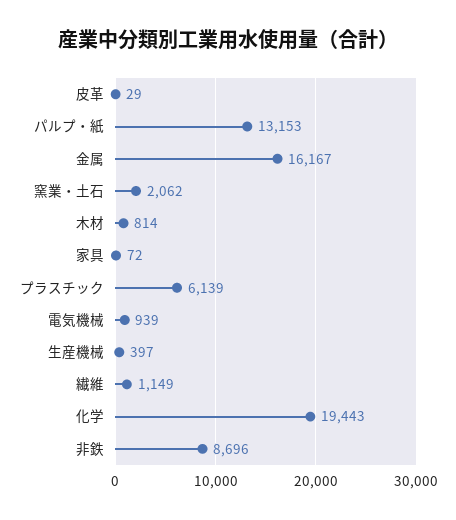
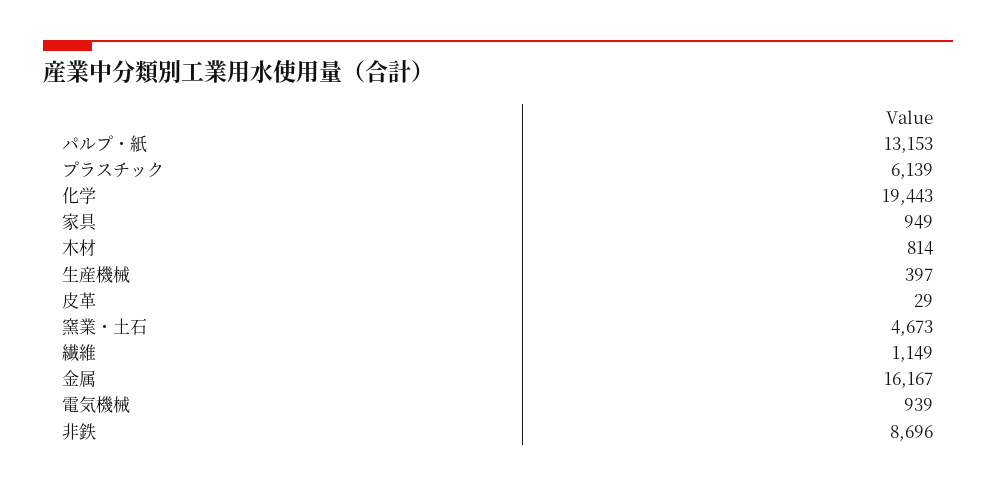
  {
    "皮革": 29,
    "パルプ・紙": 13153,
    "金属": 16167,
-   "窯業・土石": 2062,
+   "窯業・土石": 4673,
    "木材": 814,
-   "家具": 72,
+   "家具": 949,
    "プラスチック": 6139,
    "電気機械": 939,
    "生産機械": 397,
    "繊維": 1149,
    "化学": 19443,
    "非鉄": 8696
  }

